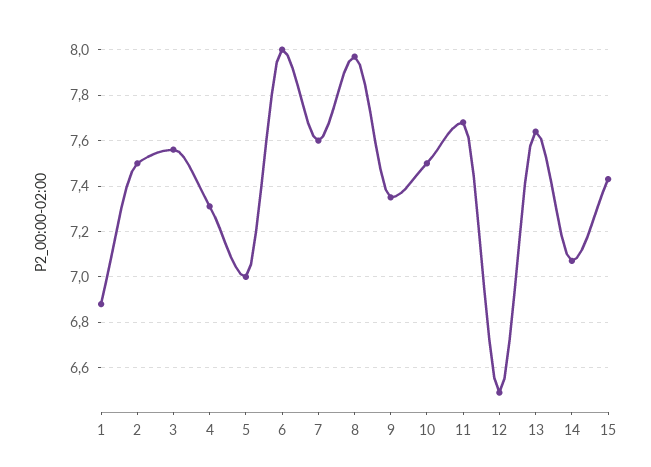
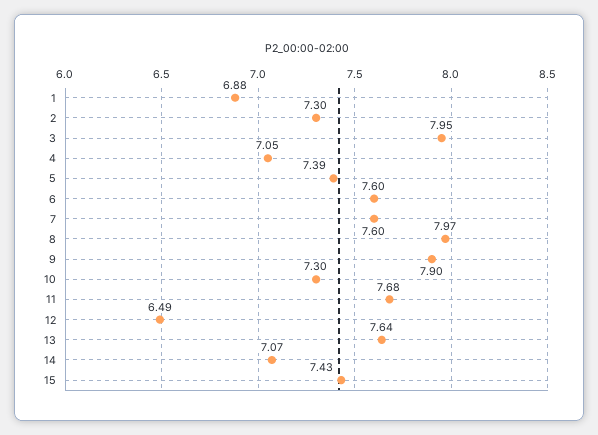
  {
    "1": 6.88,
-   "2": 7.5,
+   "2": 7.3,
-   "3": 7.55,
+   "3": 7.95,
-   "4": 7.3,
+   "4": 7.05,
-   "5": 7,
+   "5": 7.39,
-   "6": 8,
+   "6": 7.6,
    "7": 7.6,
    "8": 7.97,
-   "9": 7.35,
+   "9": 7.9,
-   "10": 7.5,
+   "10": 7.3,
    "11": 7.68,
    "12": 6.49,
    "13": 7.64,
    "14": 7.07,
    "15": 7.43
  }

